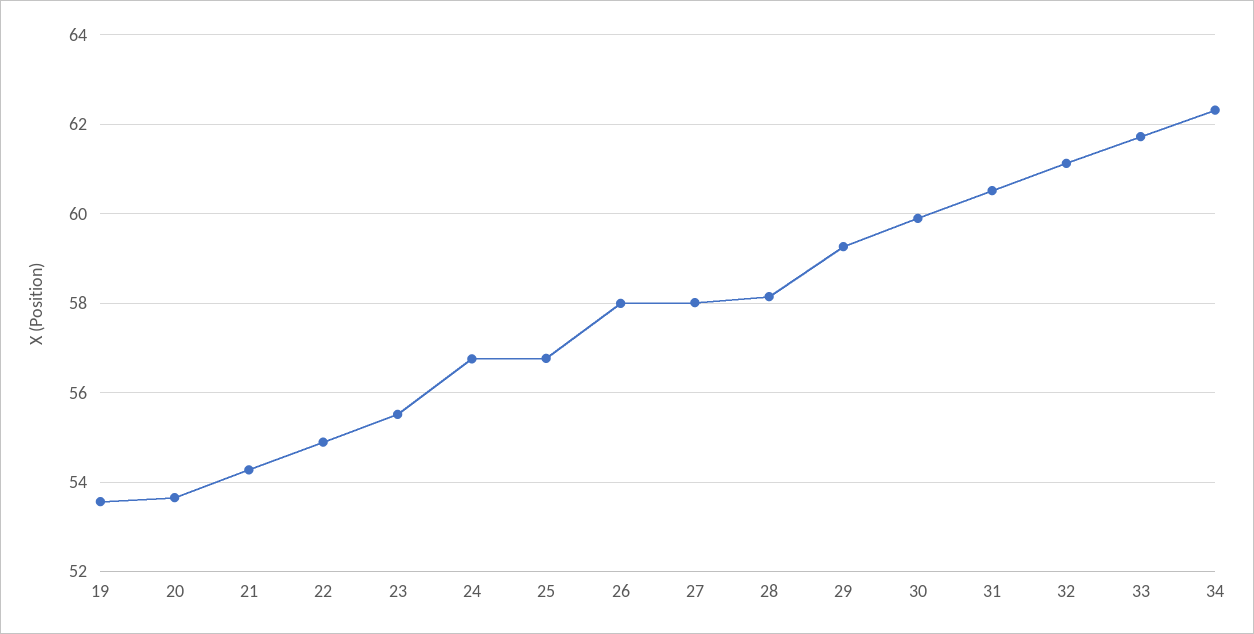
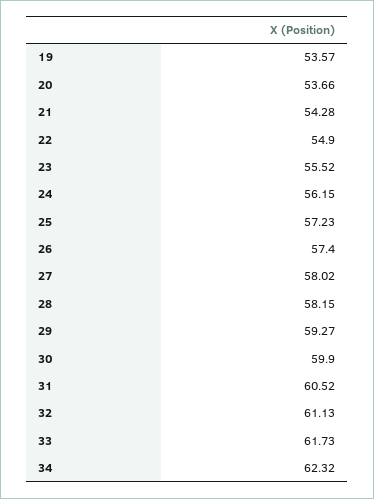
  {
    "19": 53.57,
    "20": 53.66,
    "21": 54.28,
    "22": 54.9,
    "23": 55.52,
-   "24": 56.8,
+   "24": 56.15,
-   "25": 56.8,
+   "25": 57.23,
-   "26": 58,
+   "26": 57.4,
    "27": 58.02,
    "28": 58.15,
    "29": 59.27,
    "30": 59.9,
    "31": 60.52,
    "32": 61.13,
    "33": 61.73,
    "34": 62.32
  }

